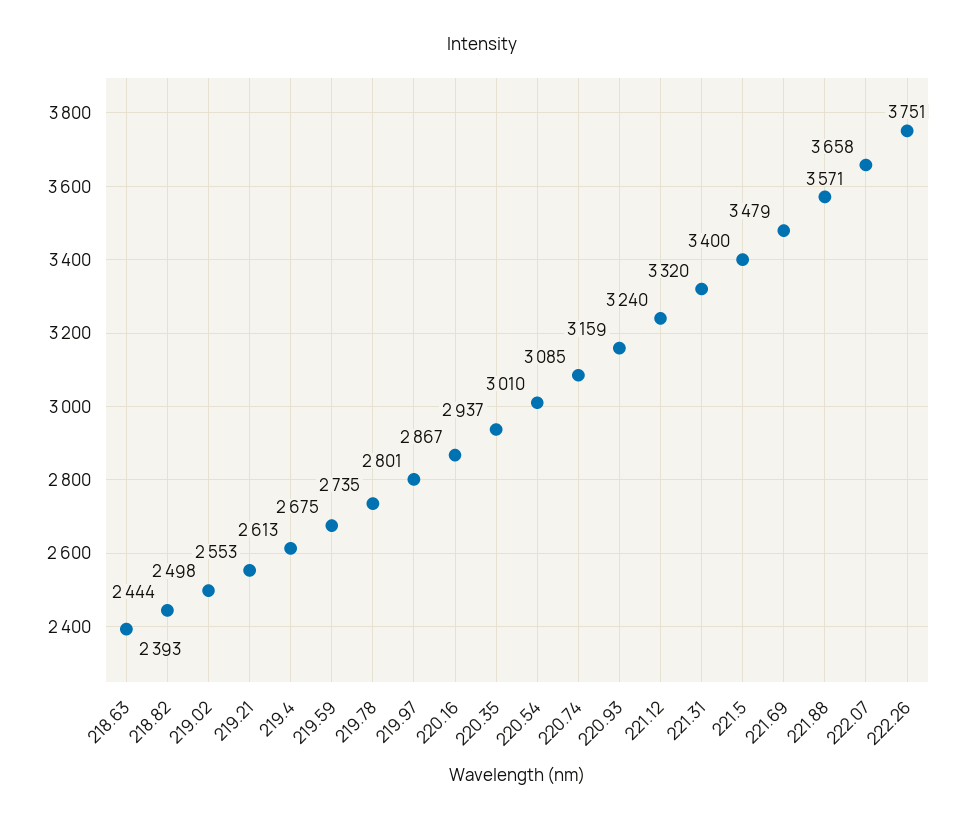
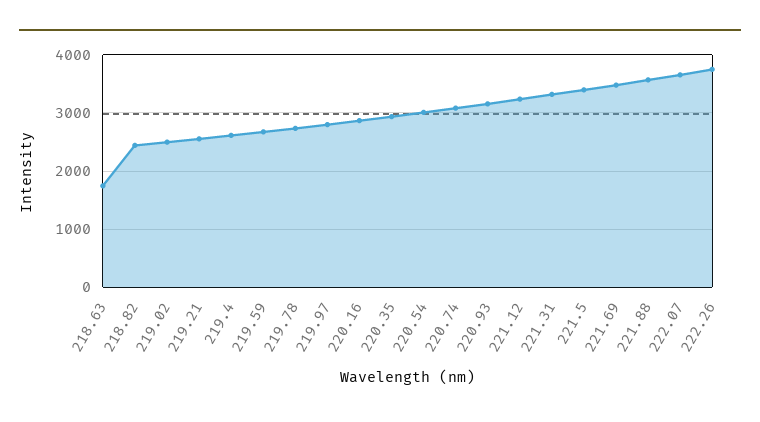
  {
-   "218.63": 2393,
+   "218.63": 1800,
    "218.82": 2444,
    "219.02": 2498,
    "219.21": 2553,
    "219.4": 2613,
    "219.59": 2675,
    "219.78": 2735,
    "219.97": 2801,
    "220.16": 2867,
    "220.35": 2937,
    "220.54": 3010,
    "220.74": 3085,
    "220.93": 3159,
    "221.12": 3240,
    "221.31": 3320,
    "221.5": 3400,
    "221.69": 3479,
    "221.88": 3571,
    "222.07": 3658,
    "222.26": 3751
  }

